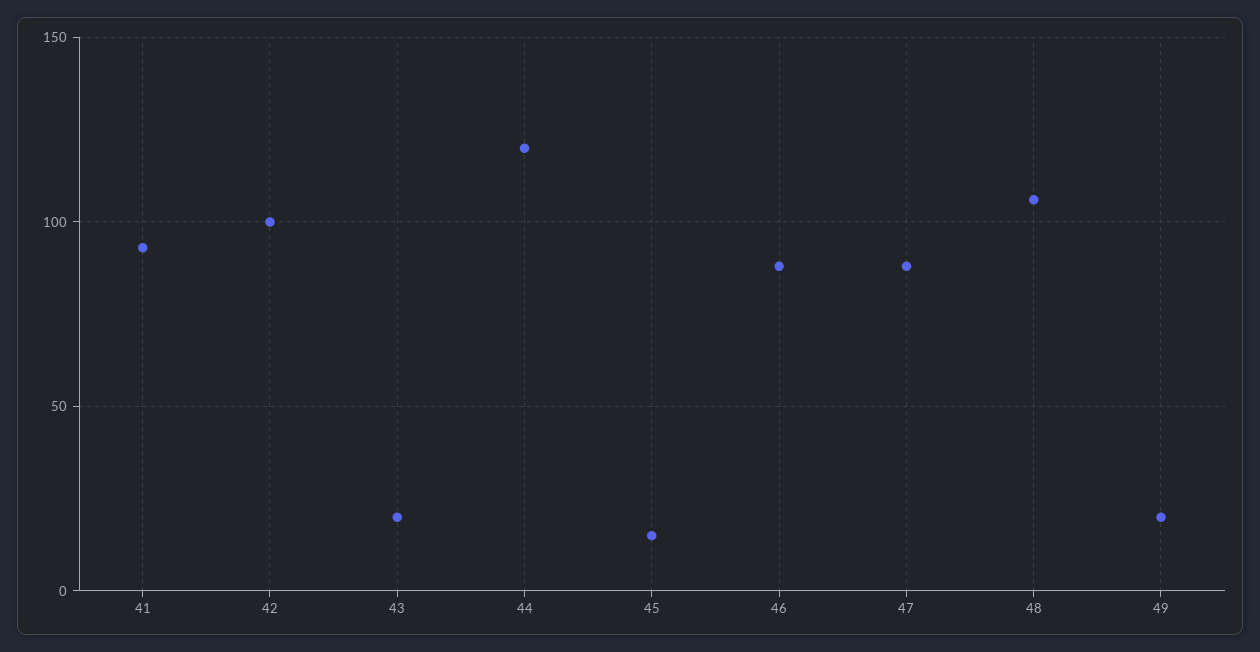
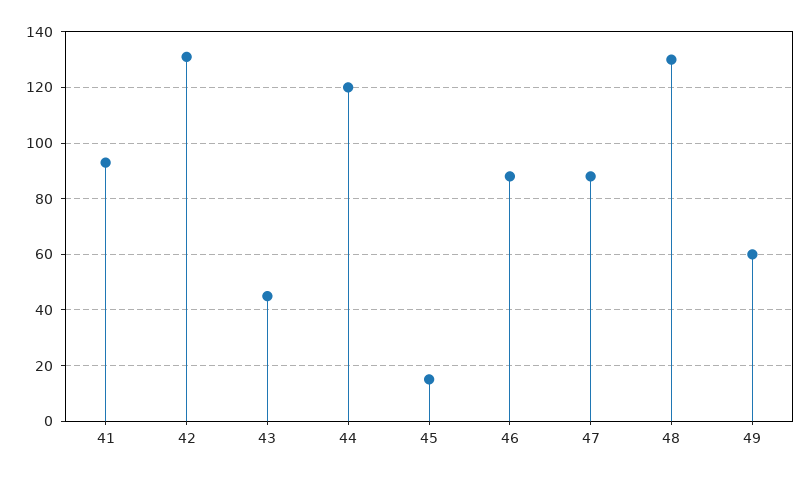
  {
    "41": 95,
-   "42": 100,
+   "42": 130,
-   "43": 20,
+   "43": 45,
    "44": 120,
    "45": 15,
    "46": 90,
    "47": 90,
-   "48": 105,
+   "48": 130,
-   "49": 20
+   "49": 60
  }

